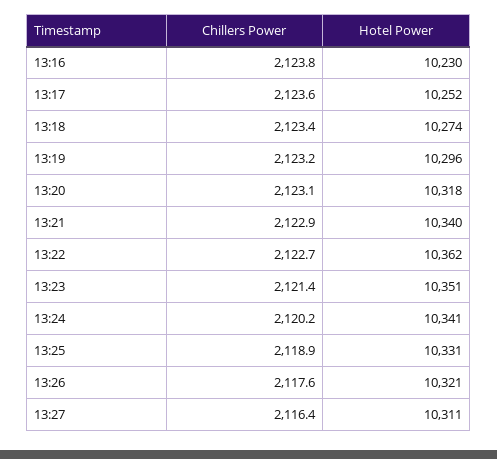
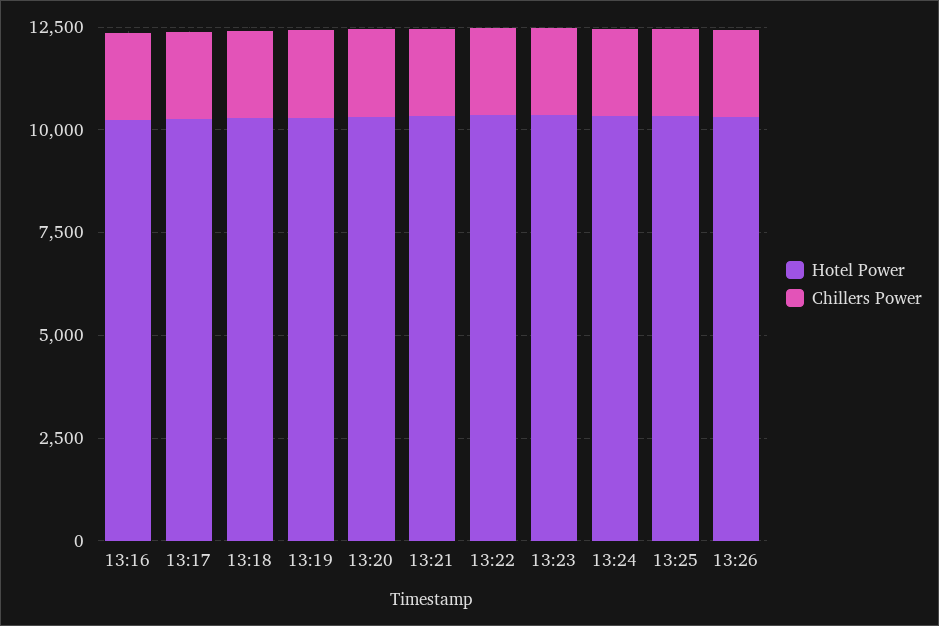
  {
    "Chillers Power": {
      "13:16": 2123.8,
      "13:17": 2123.6,
      "13:18": 2123.4,
      "13:19": 2123.2,
      "13:20": 2123.1,
      "13:21": 2122.9,
      "13:22": 2122.7,
      "13:23": 2121.4,
      "13:24": 2120.2,
      "13:25": 2118.9,
-     "13:26": 2117.6,
+     "13:26": 2117.6
-     "13:27": 2116.4
    },
    "Hotel Power": {
      "13:16": 10230,
      "13:17": 10252,
      "13:18": 10274,
      "13:19": 10296,
      "13:20": 10318,
      "13:21": 10340,
      "13:22": 10362,
      "13:23": 10351,
      "13:24": 10341,
      "13:25": 10331,
-     "13:26": 10321,
+     "13:26": 10321
-     "13:27": 10311
    }
  }

